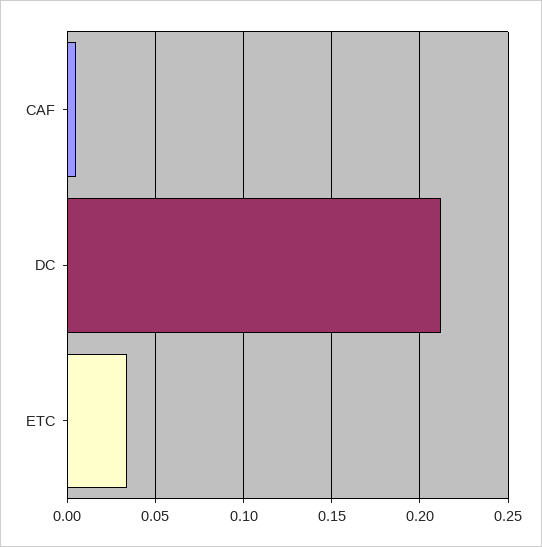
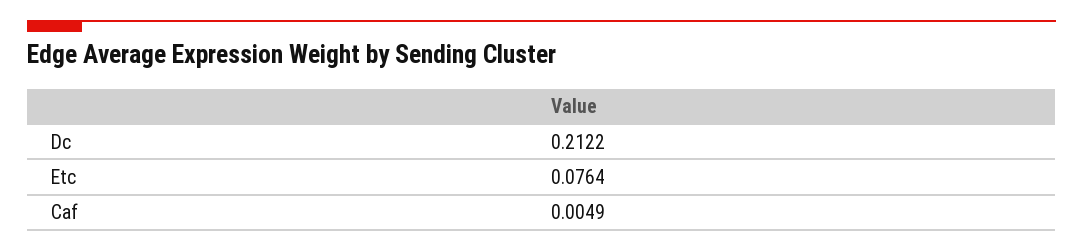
  {
    "CAF": 0.0049,
    "DC": 0.2122,
-   "ETC": 0.035
+   "ETC": 0.0764
  }

